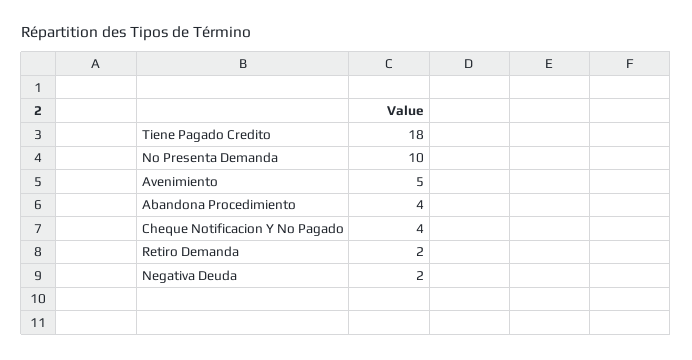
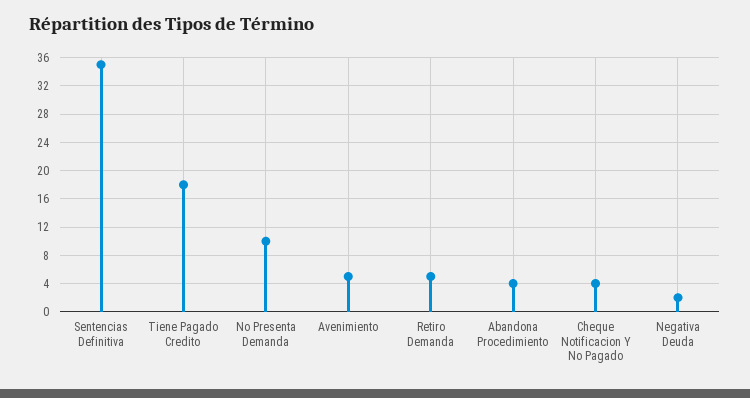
  {
    "Tiene Pagado Credito": 18,
    "No Presenta Demanda": 10,
    "Avenimiento": 5,
    "Abandona Procedimiento": 4,
    "Cheque Notificacion Y No Pagado": 4,
-   "Retiro Demanda": 2,
+   "Retiro Demanda": 5,
-   "Negativa Deuda": 2
+   "Negativa Deuda": 2,
+   "Sentencias Definitiva": 35
  }

